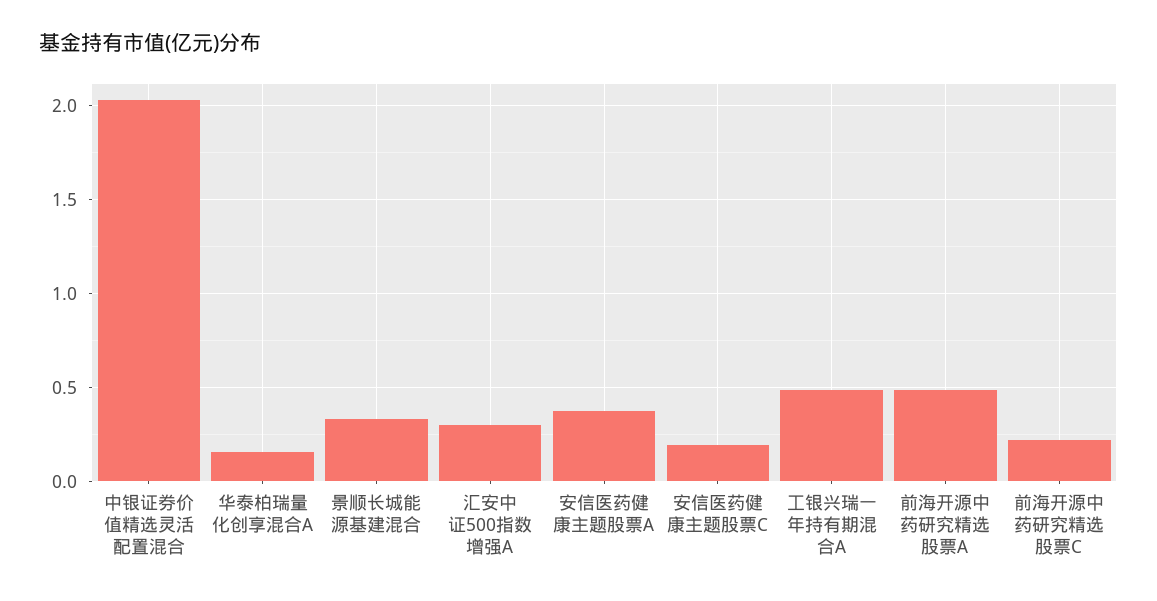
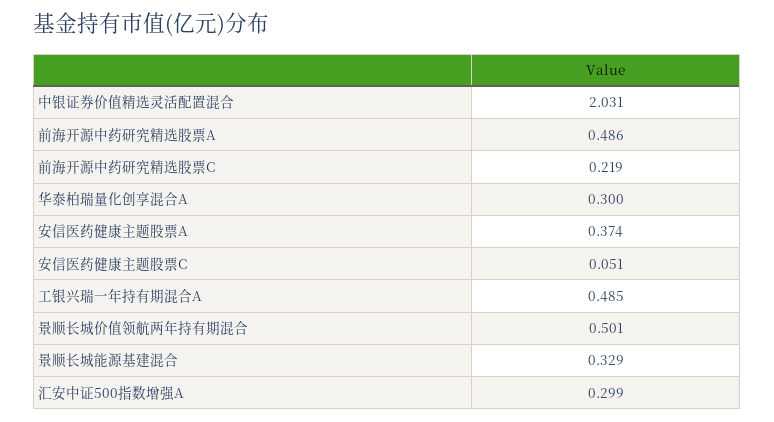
  {
    "中银证券价值精选灵活配置混合": 2.031,
-   "华泰柏瑞量化创享混合A": 0.15,
+   "华泰柏瑞量化创享混合A": 0.3,
    "景顺长城能源基建混合": 0.329,
    "汇安中证500指数增强A": 0.299,
    "安信医药健康主题股票A": 0.374,
-   "安信医药健康主题股票C": 0.2,
+   "安信医药健康主题股票C": 0.051,
    "工银兴瑞一年持有期混合A": 0.485,
    "前海开源中药研究精选股票A": 0.486,
-   "前海开源中药研究精选股票C": 0.219
+   "前海开源中药研究精选股票C": 0.219,
+   "景顺长城价值领航两年持有期混合": 0.501
  }

